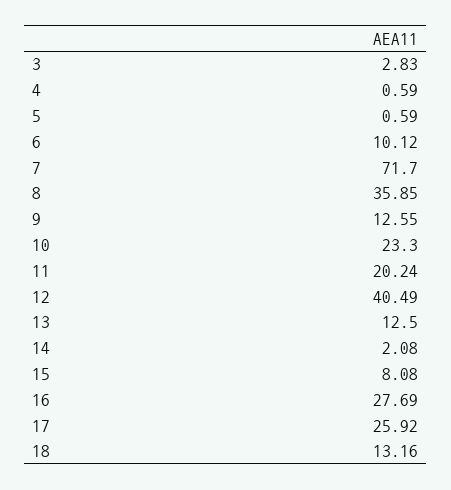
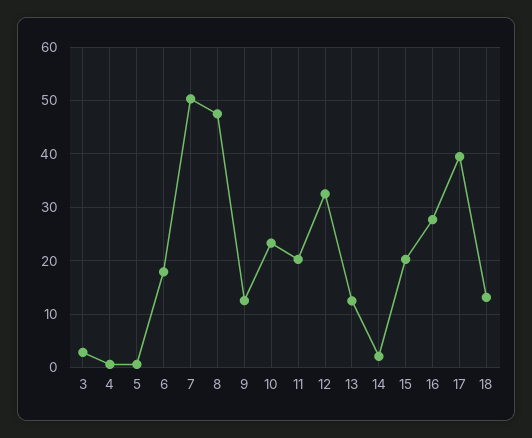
  {
    "3": 2.83,
    "4": 0.59,
    "5": 0.59,
-   "6": 10.12,
+   "6": 18,
-   "7": 71.7,
+   "7": 50,
-   "8": 35.85,
+   "8": 48,
    "9": 12.55,
    "10": 23.3,
    "11": 20.24,
-   "12": 40.49,
+   "12": 32,
    "13": 12.5,
    "14": 2.08,
-   "15": 8.08,
+   "15": 20,
    "16": 27.69,
-   "17": 25.92,
+   "17": 40,
    "18": 13.16
  }

